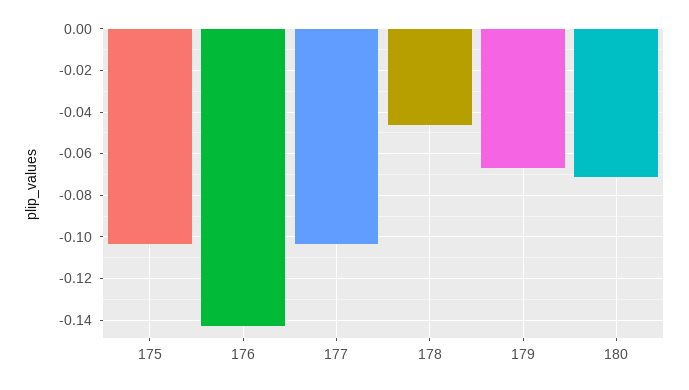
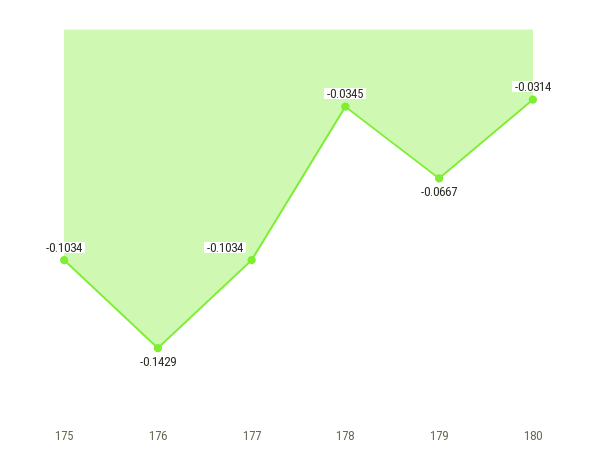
  {
    "175": -0.1034,
    "176": -0.1429,
    "177": -0.1034,
-   "178": -0.045,
+   "178": -0.0345,
    "179": -0.0667,
-   "180": -0.07
+   "180": -0.0314
  }

